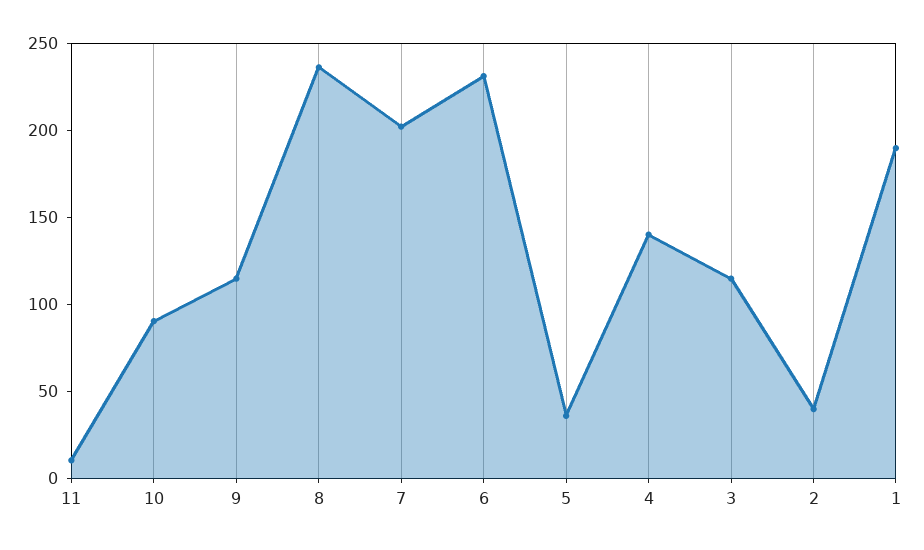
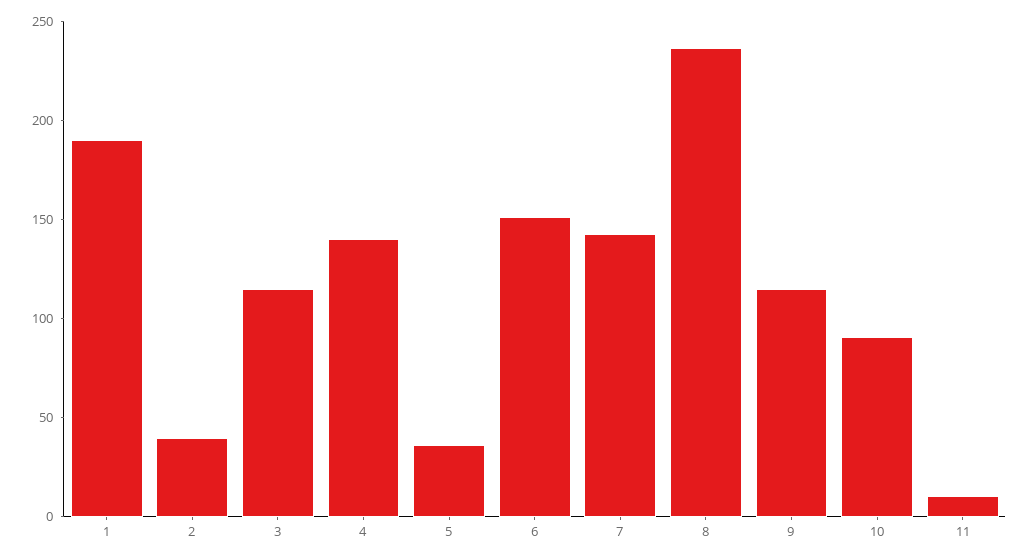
  {
    "11": 10,
    "10": 90,
    "9": 110,
    "8": 240,
-   "7": 200,
+   "7": 140,
-   "6": 230,
+   "6": 150,
    "5": 40,
    "4": 140,
    "3": 110,
    "2": 40,
    "1": 190
  }

